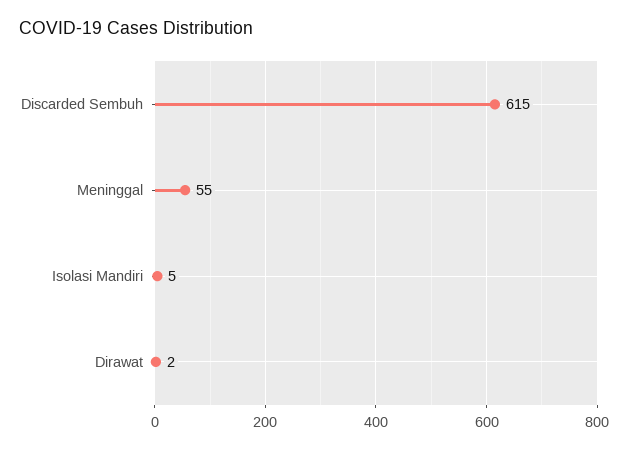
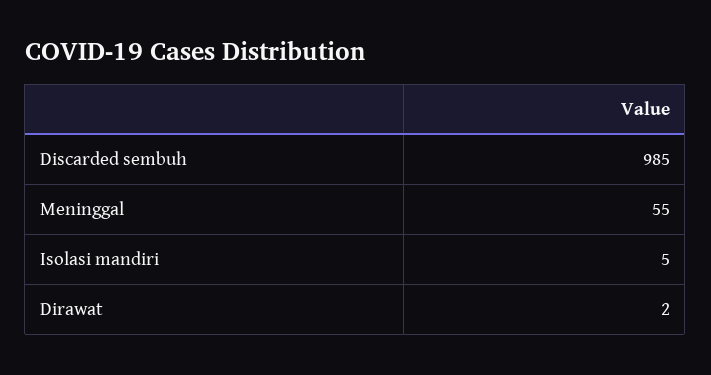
  {
-   "Discarded Sembuh": 615,
+   "Discarded Sembuh": 985,
    "Meninggal": 55,
    "Isolasi Mandiri": 5,
    "Dirawat": 2
  }

